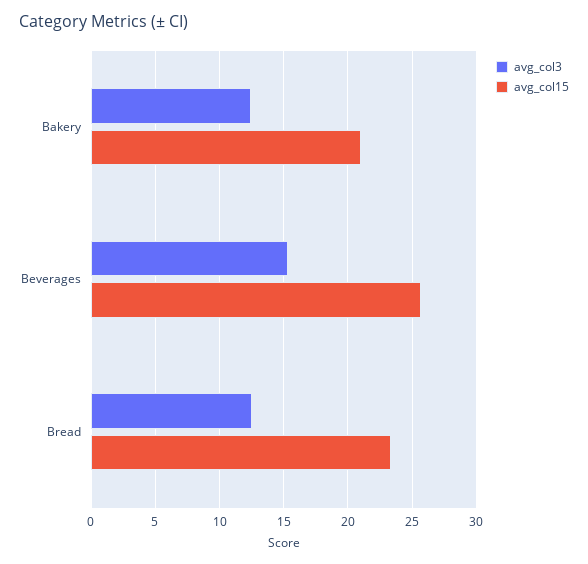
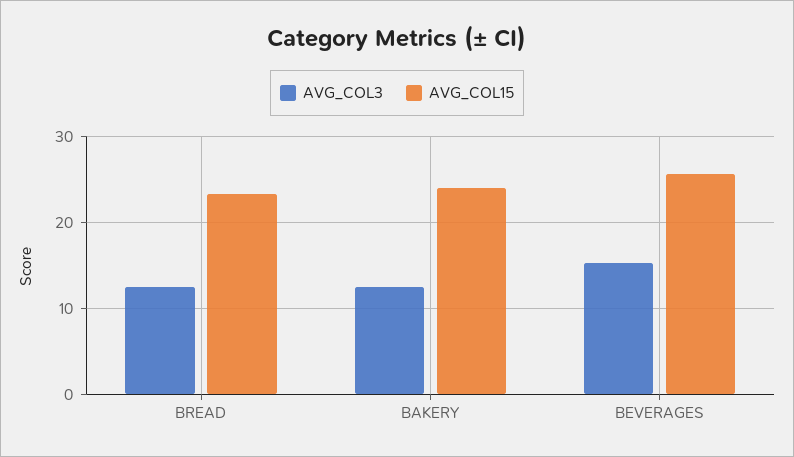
  {
    "avg_col3": {
      "Bakery": 12.5,
      "Beverages": 15.5,
      "Bread": 12.5
    },
    "avg_col15": {
-     "Bakery": 21,
+     "Bakery": 24,
      "Beverages": 25.5,
      "Bread": 23.5
    }
  }

